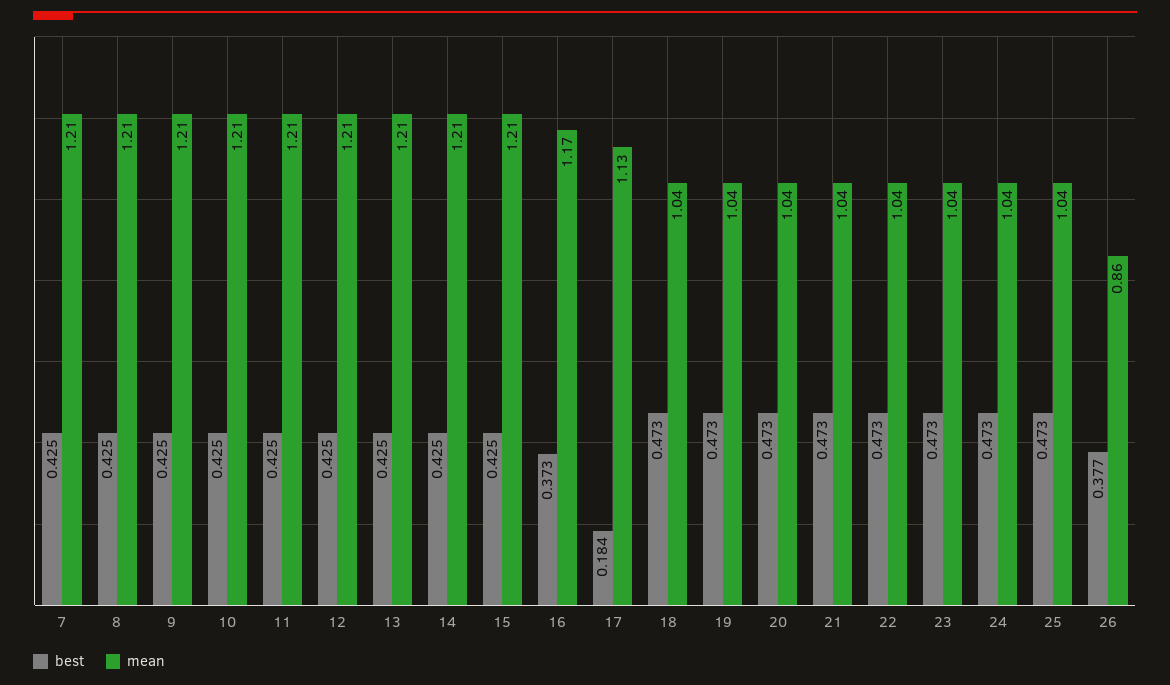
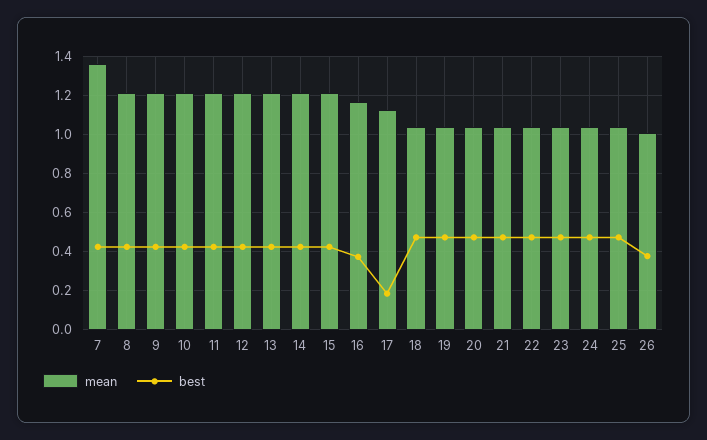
  {
    "best": {
      "7": 0.425,
      "8": 0.425,
      "9": 0.425,
      "10": 0.425,
      "11": 0.425,
      "12": 0.425,
      "13": 0.425,
      "14": 0.425,
      "15": 0.425,
      "16": 0.373,
      "17": 0.184,
      "18": 0.473,
      "19": 0.473,
      "20": 0.473,
      "21": 0.473,
      "22": 0.473,
      "23": 0.473,
      "24": 0.473,
      "25": 0.473,
      "26": 0.377
    },
    "mean": {
-     "7": 1.21,
+     "7": 1.35,
      "8": 1.21,
      "9": 1.21,
      "10": 1.21,
      "11": 1.21,
      "12": 1.21,
      "13": 1.21,
      "14": 1.21,
      "15": 1.21,
      "16": 1.17,
      "17": 1.13,
      "18": 1.04,
      "19": 1.04,
      "20": 1.04,
      "21": 1.04,
      "22": 1.04,
      "23": 1.04,
      "24": 1.04,
      "25": 1.04,
-     "26": 0.86
+     "26": 1
    }
  }

